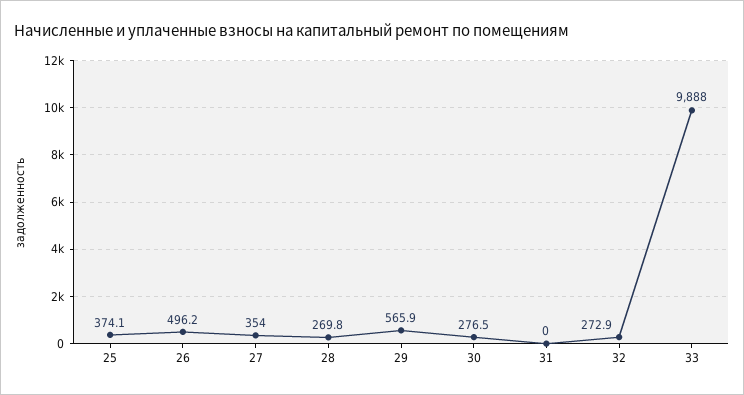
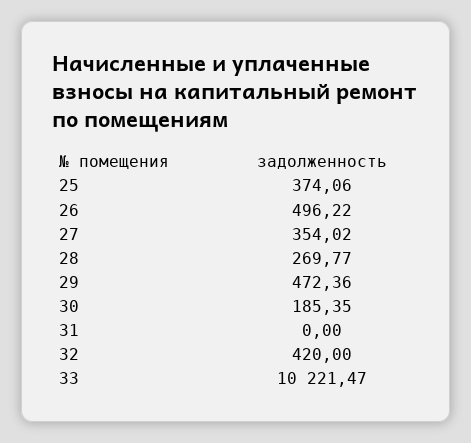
  {
    "25": 374.06,
    "26": 496.22,
    "27": 354.02,
    "28": 269.77,
-   "29": 565.9,
+   "29": 472.36,
-   "30": 276.5,
+   "30": 185.35,
    "31": 0,
-   "32": 272.9,
+   "32": 420,
-   "33": 9888
+   "33": 10221.47
  }

